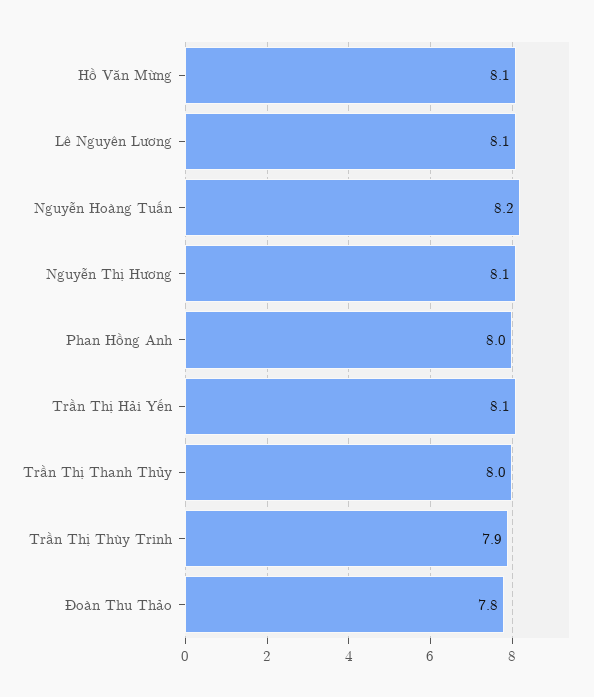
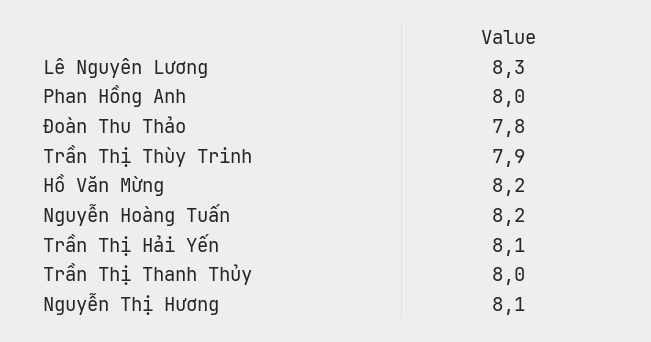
  {
-   "Hồ Văn Mừng": 8.1,
+   "Hồ Văn Mừng": 8.2,
-   "Lê Nguyên Lương": 8.1,
+   "Lê Nguyên Lương": 8.3,
    "Nguyễn Hoàng Tuấn": 8.2,
    "Nguyễn Thị Hương": 8.1,
    "Phan Hồng Anh": 8,
    "Trần Thị Hải Yến": 8.1,
    "Trần Thị Thanh Thủy": 8,
    "Trần Thị Thùy Trinh": 7.9,
    "Đoàn Thu Thảo": 7.8
  }

